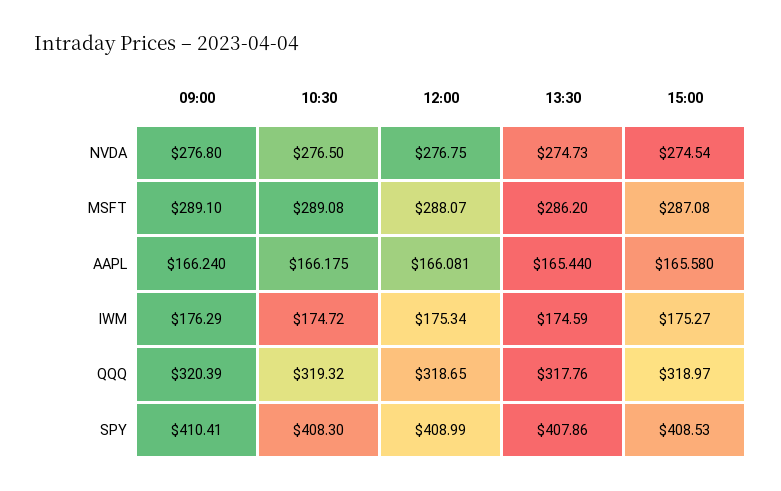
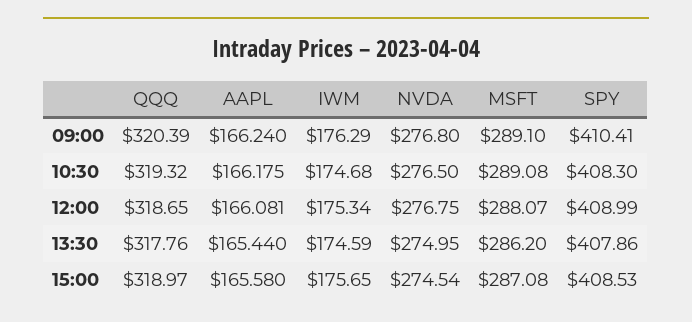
  {
    "09:00": {
      "NVDA": 276.8,
      "MSFT": 289.1,
      "AAPL": 166.24,
      "IWM": 176.29,
      "QQQ": 320.39,
      "SPY": 410.41
    },
    "10:30": {
      "NVDA": 276.5,
      "MSFT": 289.08,
      "AAPL": 166.175,
-     "IWM": 174.72,
+     "IWM": 174.68,
      "QQQ": 319.32,
      "SPY": 408.3
    },
    "12:00": {
      "NVDA": 276.75,
      "MSFT": 288.07,
      "AAPL": 166.081,
      "IWM": 175.34,
      "QQQ": 318.65,
      "SPY": 408.99
    },
    "13:30": {
-     "NVDA": 274.73,
+     "NVDA": 274.95,
      "MSFT": 286.2,
      "AAPL": 165.44,
      "IWM": 174.59,
      "QQQ": 317.76,
      "SPY": 407.86
    },
    "15:00": {
      "NVDA": 274.54,
      "MSFT": 287.08,
      "AAPL": 165.58,
-     "IWM": 175.27,
+     "IWM": 175.65,
      "QQQ": 318.97,
      "SPY": 408.53
    }
  }

